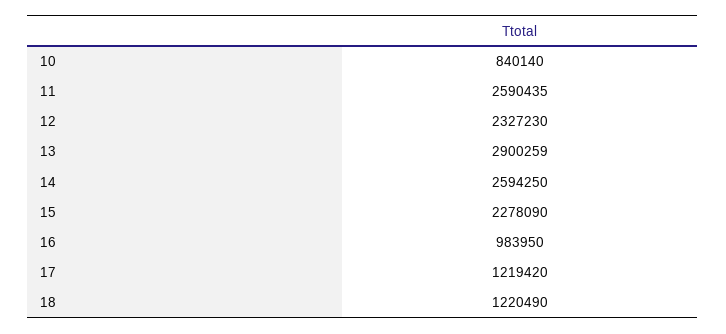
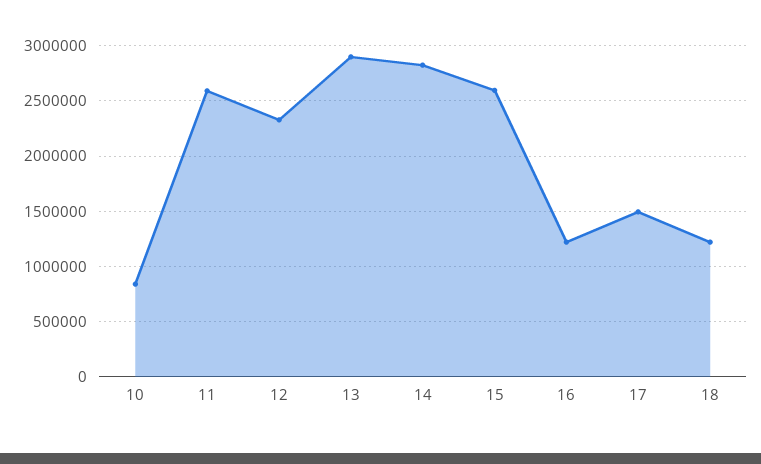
  {
    "10": 840140,
    "11": 2590435,
    "12": 2327230,
    "13": 2900259,
-   "14": 2594250,
+   "14": 2800000,
-   "15": 2278090,
+   "15": 2600000,
-   "16": 983950,
+   "16": 1200000,
-   "17": 1219420,
+   "17": 1500000,
    "18": 1220490
  }

